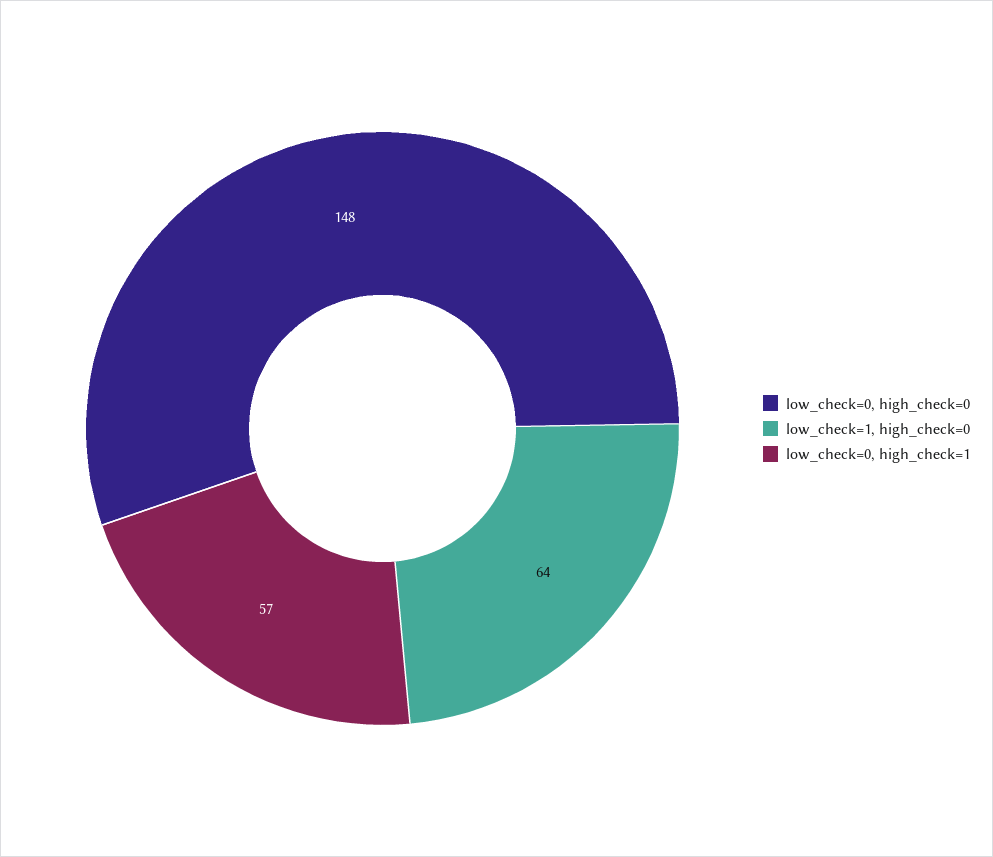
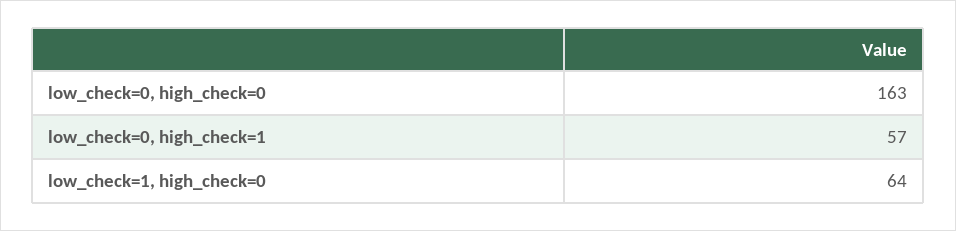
  {
-   "low_check=0, high_check=0": 148,
+   "low_check=0, high_check=0": 163,
    "low_check=1, high_check=0": 64,
    "low_check=0, high_check=1": 57
  }

